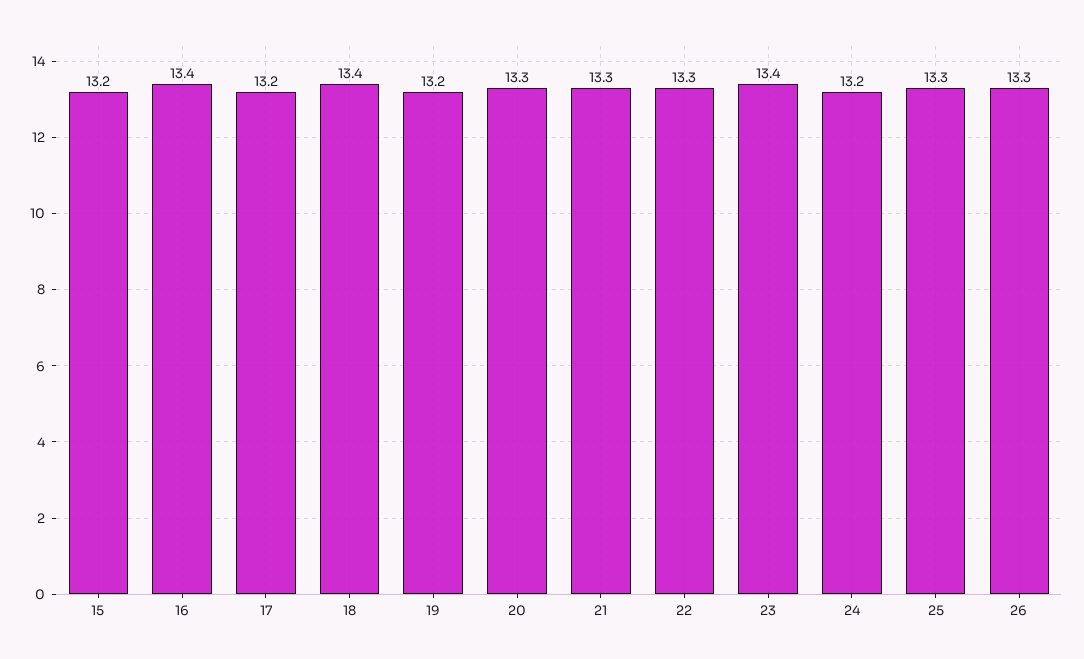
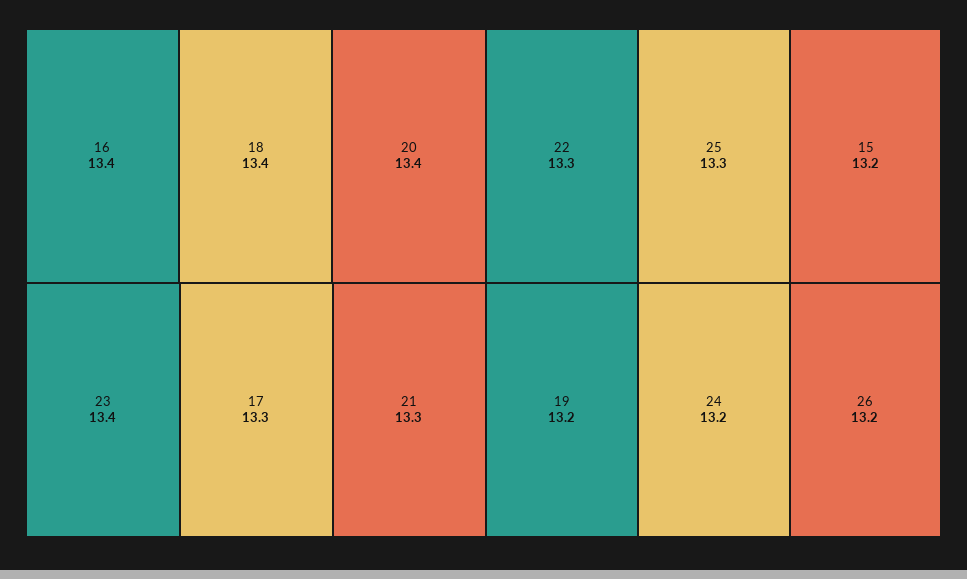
  {
    "15": 13.2,
    "16": 13.4,
-   "17": 13.2,
+   "17": 13.3,
    "18": 13.4,
    "19": 13.2,
-   "20": 13.3,
+   "20": 13.4,
    "21": 13.3,
    "22": 13.3,
    "23": 13.4,
    "24": 13.2,
    "25": 13.3,
-   "26": 13.3
+   "26": 13.2
  }

